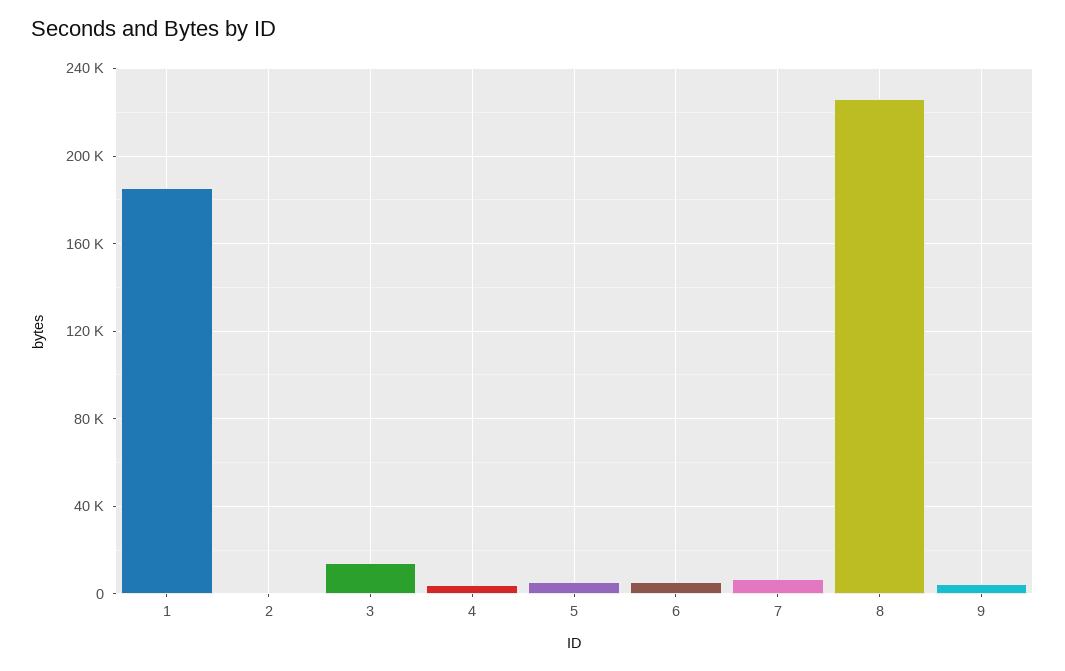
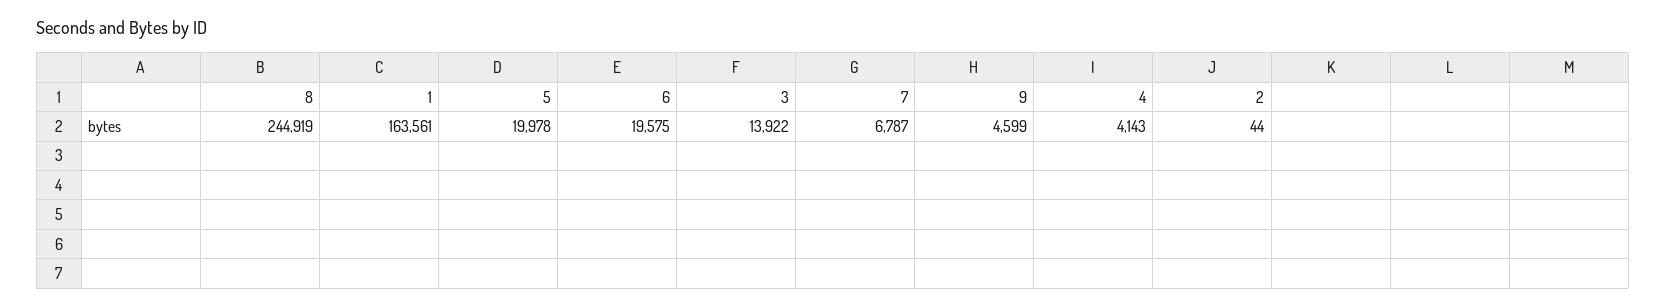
  {
-   "1": 185000,
+   "1": 163561,
    "2": 44,
    "3": 13922,
    "4": 4143,
-   "5": 5000,
+   "5": 19978,
-   "6": 5000,
+   "6": 19575,
    "7": 6787,
-   "8": 225000,
+   "8": 244919,
    "9": 4599
  }

